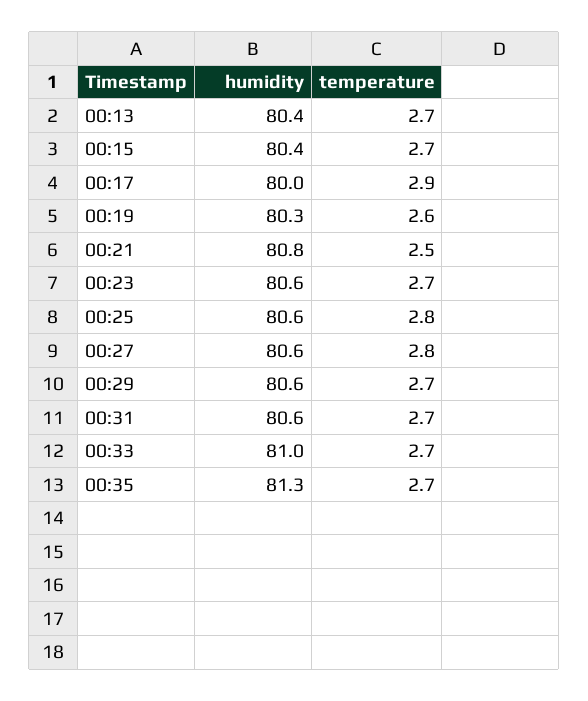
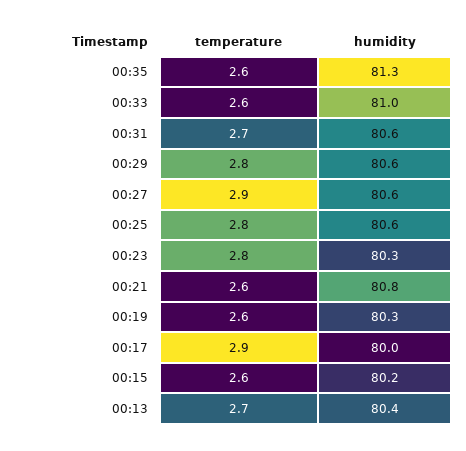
  {
    "humidity": {
      "00:13": 80.4,
-     "00:15": 80.4,
+     "00:15": 80.2,
      "00:17": 80,
      "00:19": 80.3,
      "00:21": 80.8,
-     "00:23": 80.6,
+     "00:23": 80.3,
      "00:25": 80.6,
      "00:27": 80.6,
      "00:29": 80.6,
      "00:31": 80.6,
      "00:33": 81,
      "00:35": 81.3
    },
    "temperature": {
      "00:13": 2.7,
-     "00:15": 2.7,
+     "00:15": 2.6,
      "00:17": 2.9,
      "00:19": 2.6,
-     "00:21": 2.5,
+     "00:21": 2.6,
-     "00:23": 2.7,
+     "00:23": 2.8,
      "00:25": 2.8,
-     "00:27": 2.8,
+     "00:27": 2.9,
-     "00:29": 2.7,
+     "00:29": 2.8,
      "00:31": 2.7,
-     "00:33": 2.7,
+     "00:33": 2.6,
-     "00:35": 2.7
+     "00:35": 2.6
    }
  }

